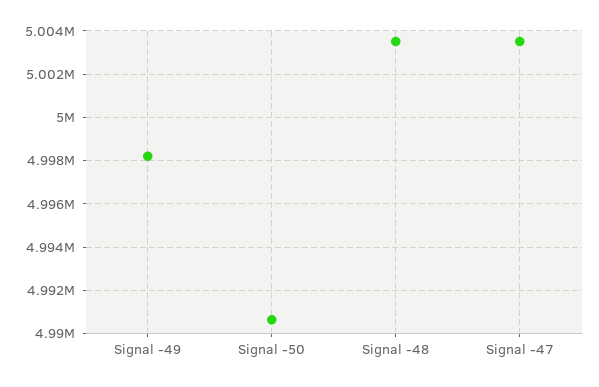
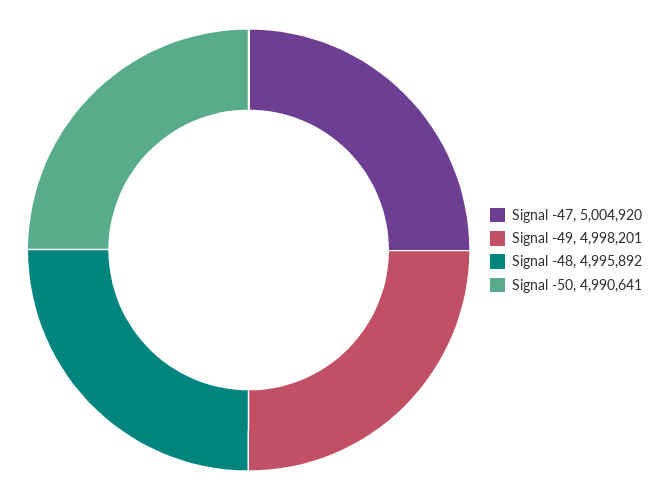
  {
    "Signal -49": 4998201,
    "Signal -50": 4990641,
-   "Signal -48": 5003500,
+   "Signal -48": 4995892,
-   "Signal -47": 5003500
+   "Signal -47": 5004920
  }

